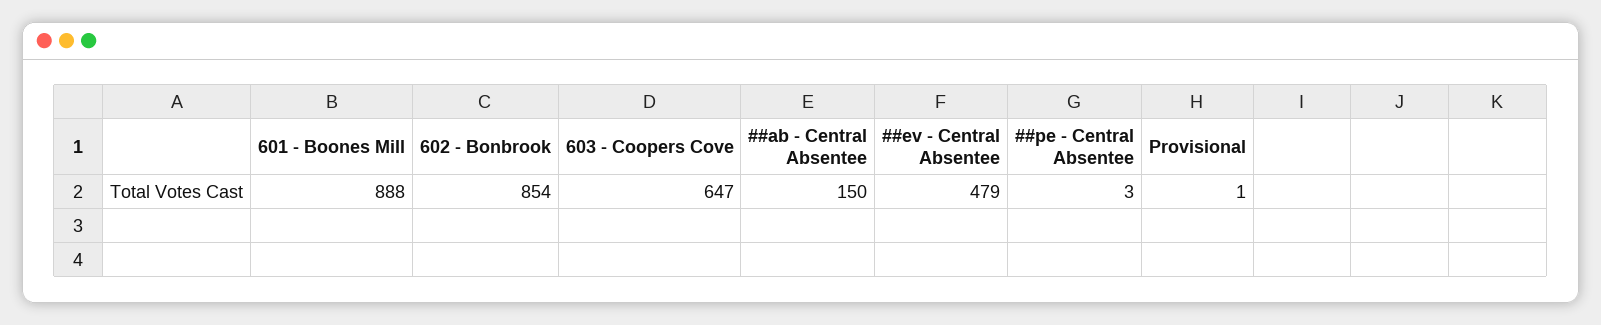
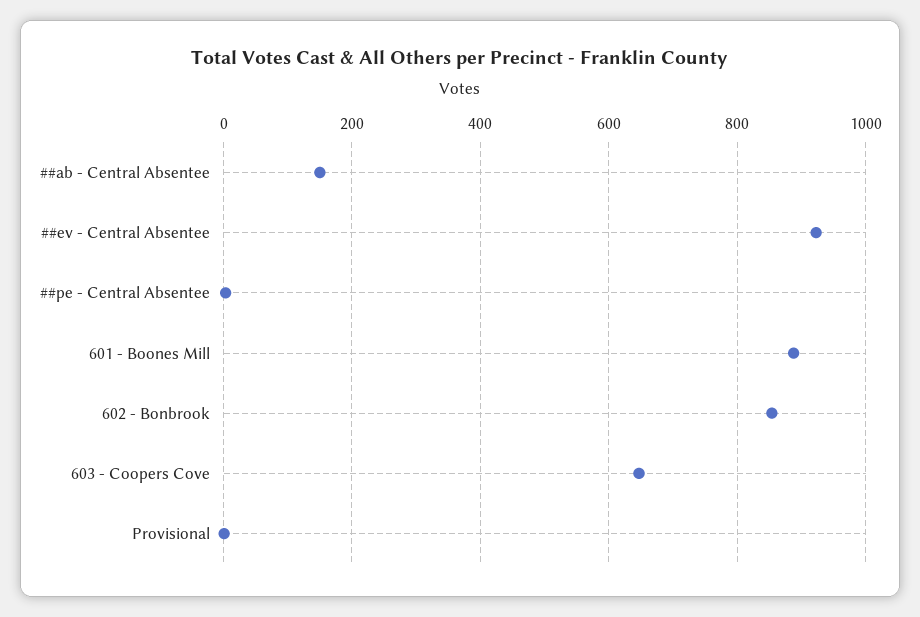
  {
    "601 - Boones Mill": 888,
    "602 - Bonbrook": 854,
    "603 - Coopers Cove": 647,
    "##ab - Central Absentee": 150,
-   "##ev - Central Absentee": 479,
+   "##ev - Central Absentee": 920,
    "##pe - Central Absentee": 3,
    "Provisional": 1
  }

